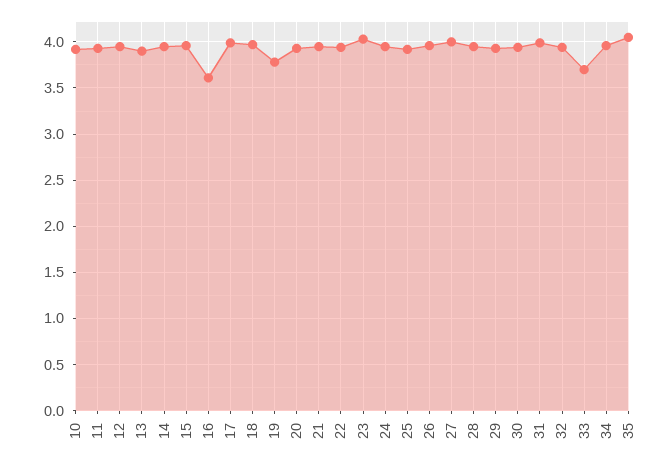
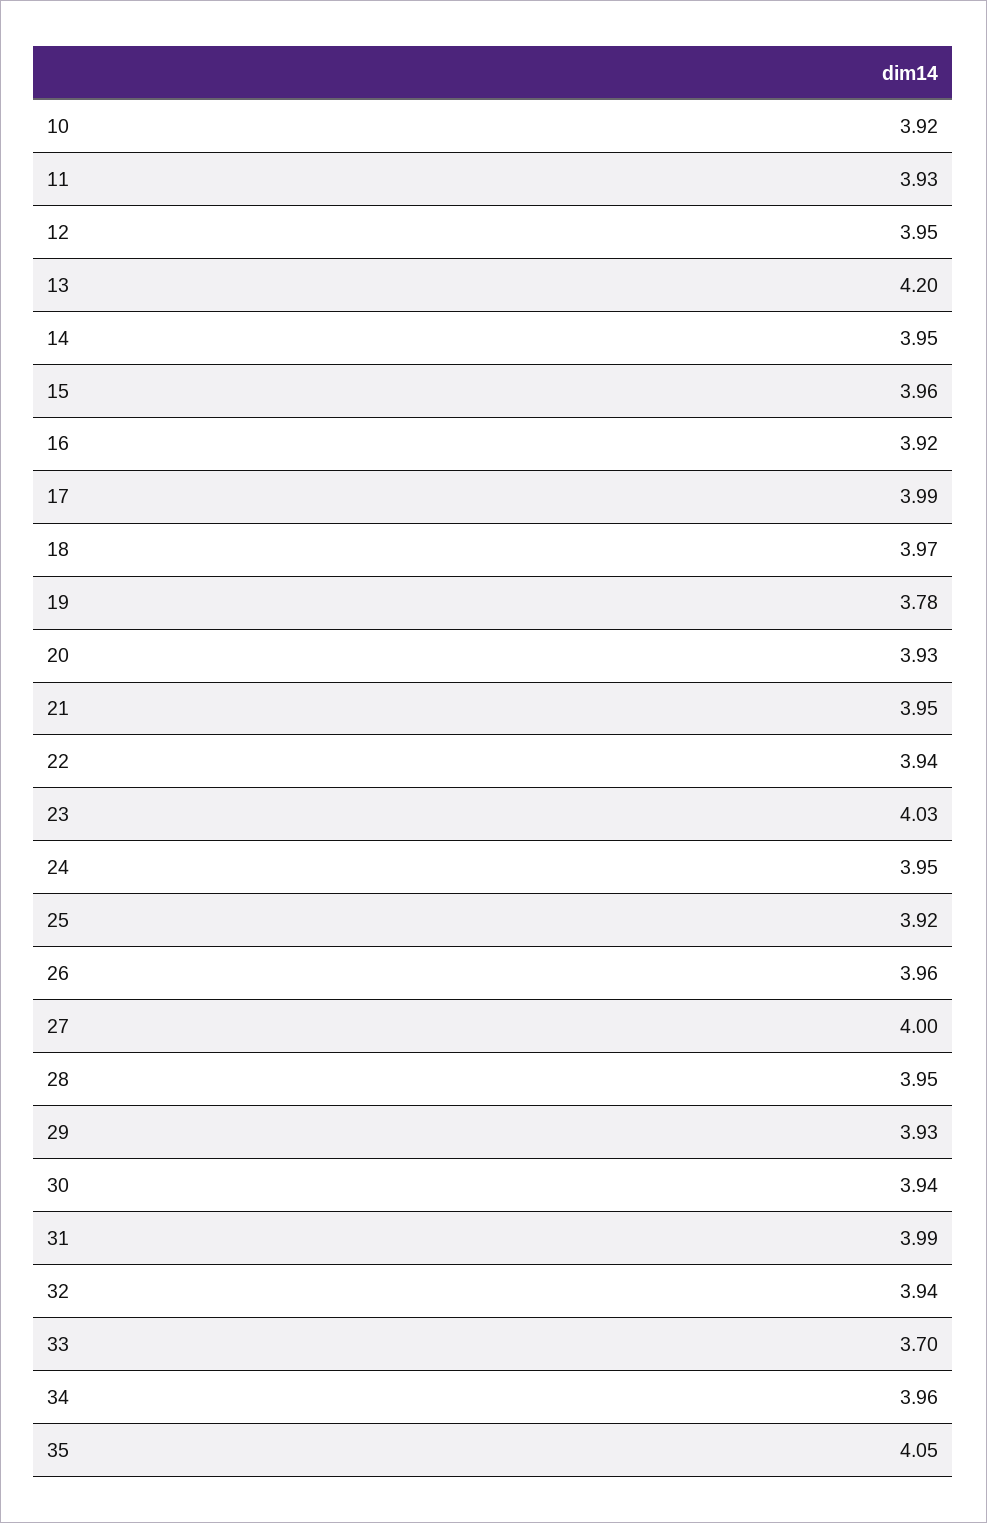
  {
    "10": 3.92,
    "11": 3.93,
    "12": 3.95,
-   "13": 3.9,
+   "13": 4.2,
    "14": 3.95,
    "15": 3.96,
-   "16": 3.6,
+   "16": 3.92,
    "17": 3.99,
    "18": 3.97,
    "19": 3.78,
    "20": 3.93,
    "21": 3.95,
    "22": 3.94,
    "23": 4.03,
    "24": 3.95,
    "25": 3.92,
    "26": 3.96,
    "27": 4,
    "28": 3.95,
    "29": 3.93,
    "30": 3.94,
    "31": 3.99,
    "32": 3.94,
    "33": 3.7,
    "34": 3.96,
    "35": 4.05
  }

